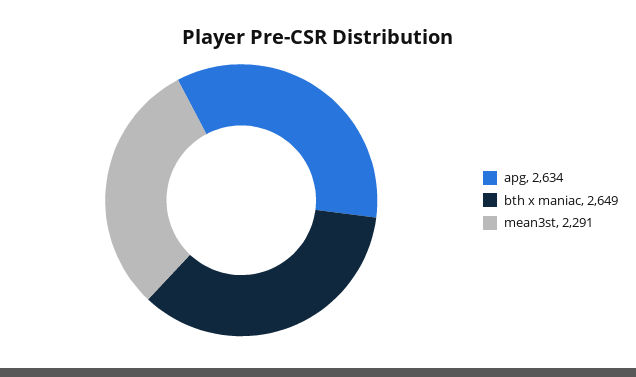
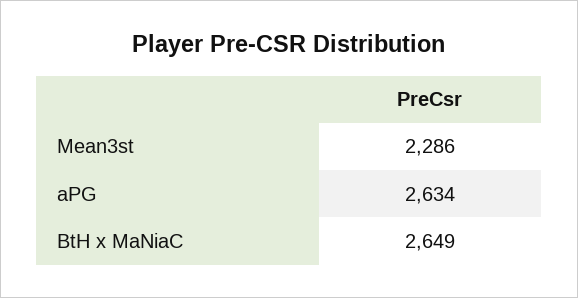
  {
    "apg": 2634,
    "bth x maniac": 2649,
-   "mean3st": 2291
+   "mean3st": 2286
  }

